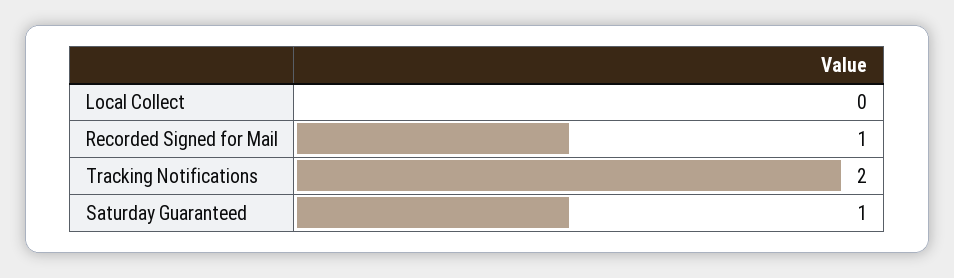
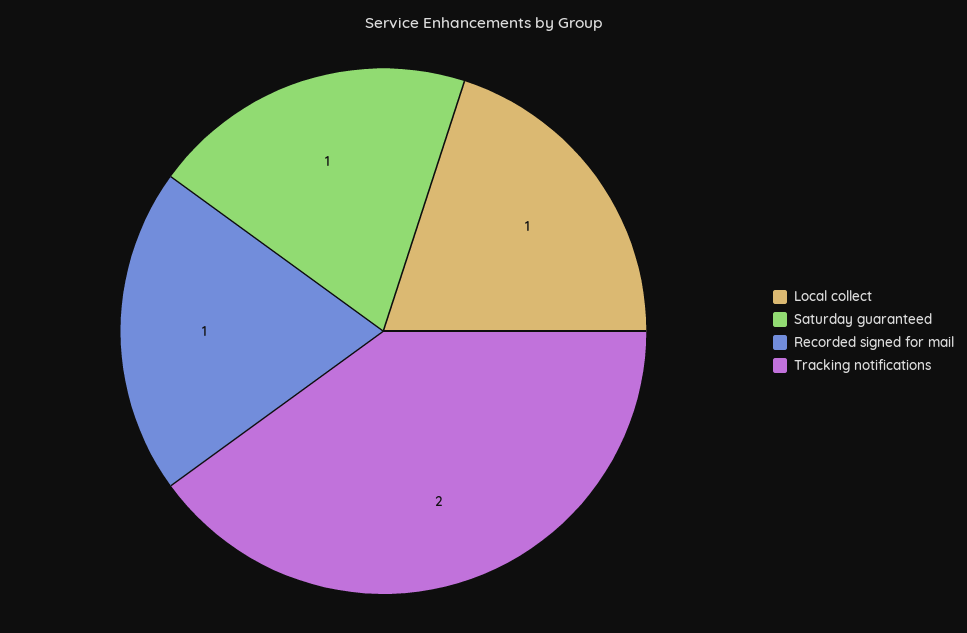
  {
-   "Local Collect": 0,
+   "Local Collect": 1,
    "Recorded Signed for Mail": 1,
    "Tracking Notifications": 2,
    "Saturday Guaranteed": 1
  }

